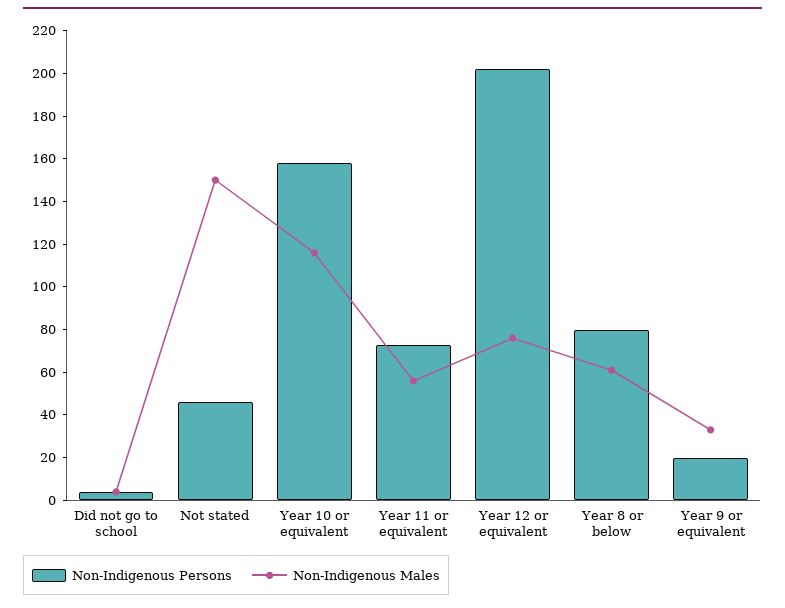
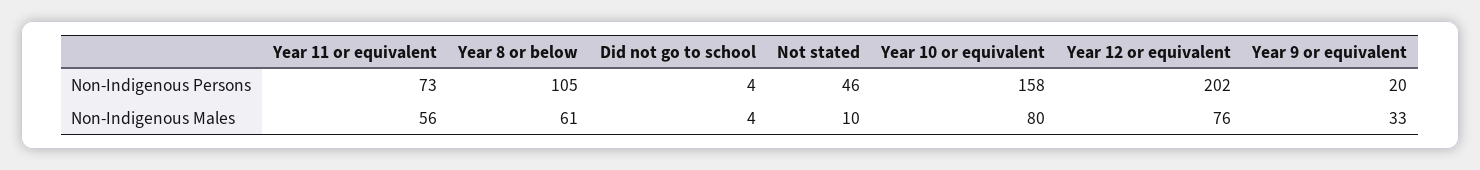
  {
    "Non-Indigenous Persons": {
      "Did not go to school": 4,
      "Not stated": 46,
      "Year 10 or equivalent": 158,
      "Year 11 or equivalent": 73,
      "Year 12 or equivalent": 202,
-     "Year 8 or below": 80,
+     "Year 8 or below": 105,
      "Year 9 or equivalent": 20
    },
    "Non-Indigenous Males": {
      "Did not go to school": 4,
-     "Not stated": 150,
+     "Not stated": 10,
-     "Year 10 or equivalent": 115,
+     "Year 10 or equivalent": 80,
      "Year 11 or equivalent": 56,
      "Year 12 or equivalent": 76,
      "Year 8 or below": 61,
      "Year 9 or equivalent": 33
    }
  }

